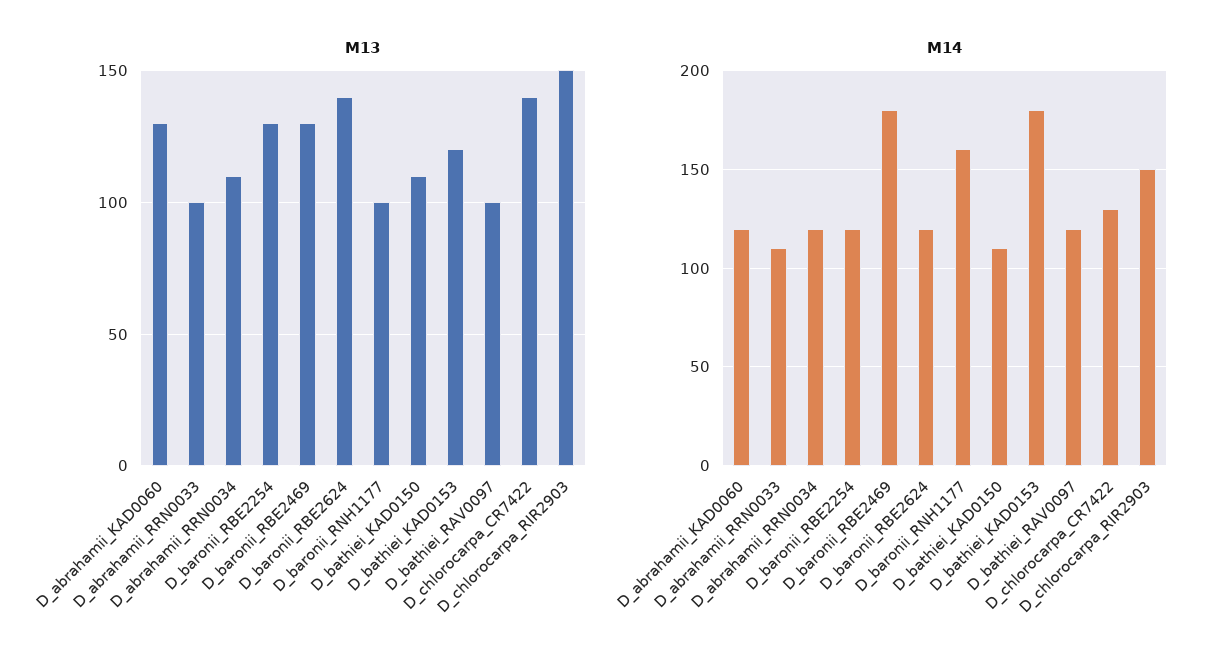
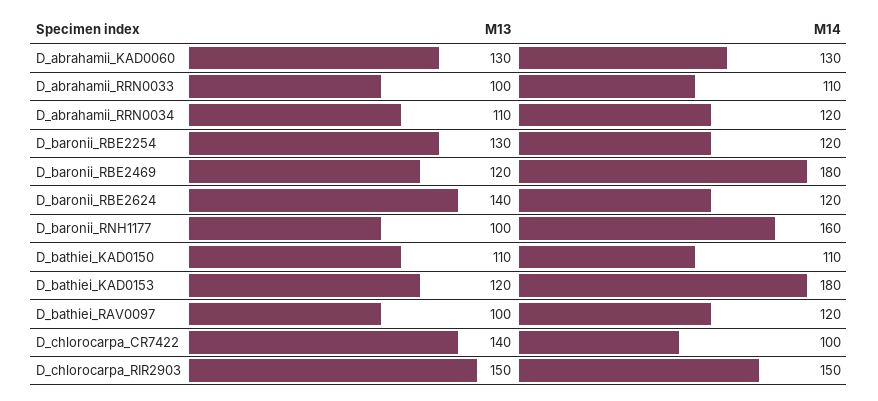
  {
    "M13": {
      "D_abrahamii_KAD0060": 130,
      "D_abrahamii_RRN0033": 100,
      "D_abrahamii_RRN0034": 110,
      "D_baronii_RBE2254": 130,
-     "D_baronii_RBE2469": 130,
+     "D_baronii_RBE2469": 120,
      "D_baronii_RBE2624": 140,
      "D_baronii_RNH1177": 100,
      "D_bathiei_KAD0150": 110,
      "D_bathiei_KAD0153": 120,
      "D_bathiei_RAV0097": 100,
      "D_chlorocarpa_CR7422": 140,
      "D_chlorocarpa_RIR2903": 150
    },
    "M14": {
-     "D_abrahamii_KAD0060": 120,
+     "D_abrahamii_KAD0060": 130,
      "D_abrahamii_RRN0033": 110,
      "D_abrahamii_RRN0034": 120,
      "D_baronii_RBE2254": 120,
      "D_baronii_RBE2469": 180,
      "D_baronii_RBE2624": 120,
      "D_baronii_RNH1177": 160,
      "D_bathiei_KAD0150": 110,
      "D_bathiei_KAD0153": 180,
      "D_bathiei_RAV0097": 120,
-     "D_chlorocarpa_CR7422": 130,
+     "D_chlorocarpa_CR7422": 100,
      "D_chlorocarpa_RIR2903": 150
    }
  }

